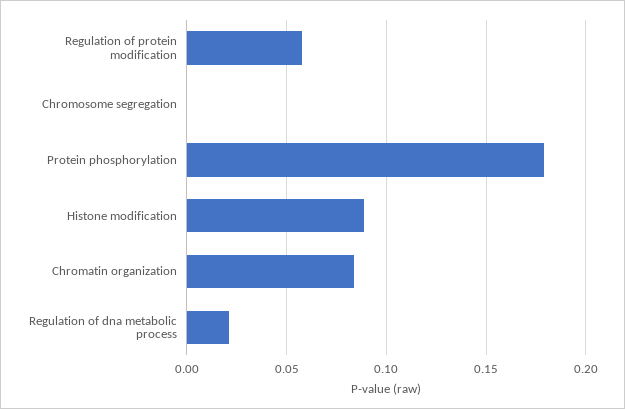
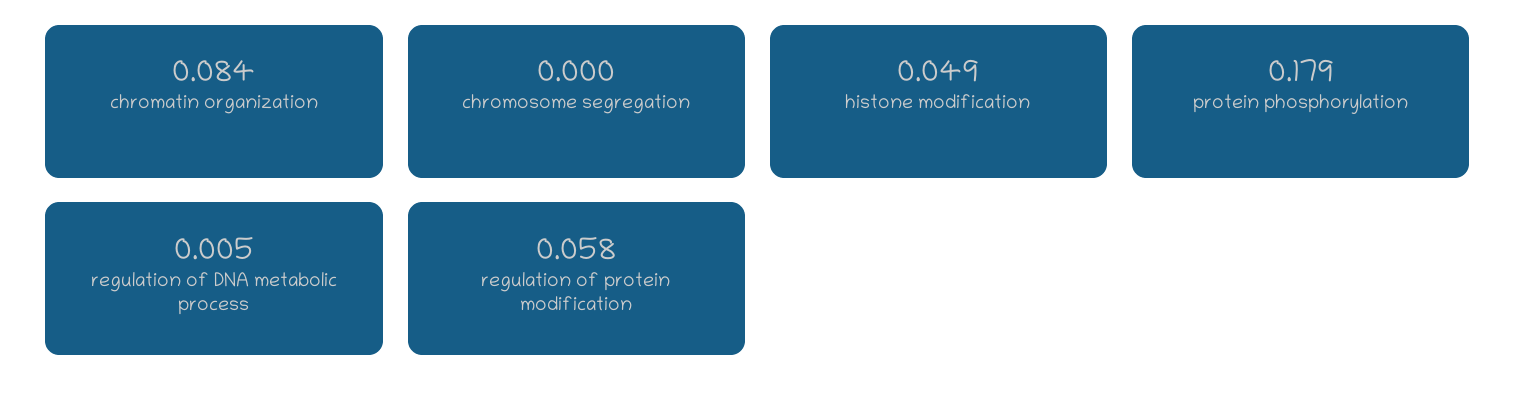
  {
    "Regulation of protein modification": 0.058,
    "Chromosome segregation": 0,
    "Protein phosphorylation": 0.179,
-   "Histone modification": 0.09,
+   "Histone modification": 0.049,
    "Chromatin organization": 0.084,
-   "Regulation of dna metabolic process": 0.02
+   "Regulation of dna metabolic process": 0.005
  }

